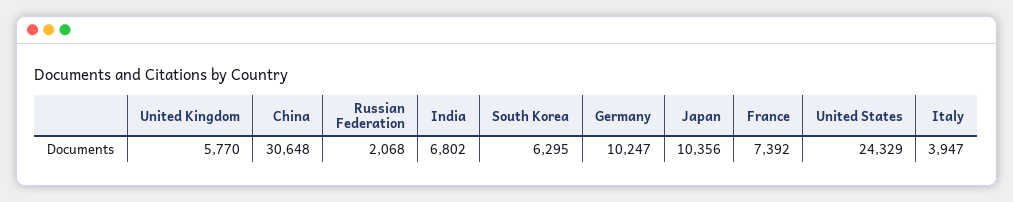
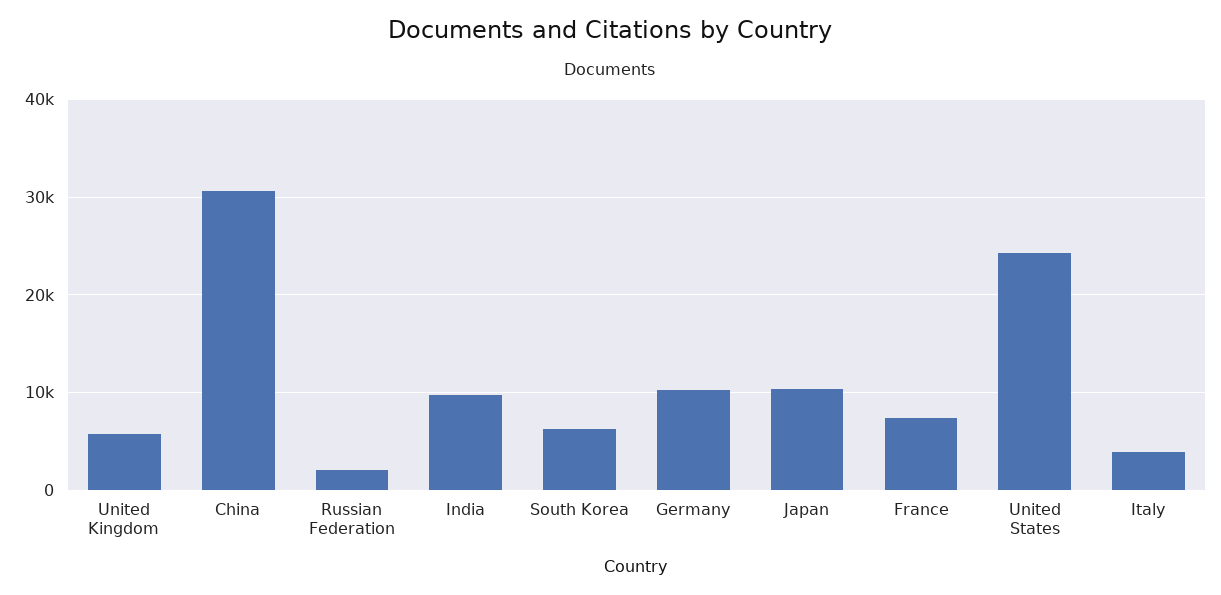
  {
    "United Kingdom": 5770,
    "China": 30648,
    "Russian Federation": 2068,
-   "India": 6802,
+   "India": 10000,
    "South Korea": 6295,
    "Germany": 10247,
    "Japan": 10356,
    "France": 7392,
    "United States": 24329,
    "Italy": 3947
  }

